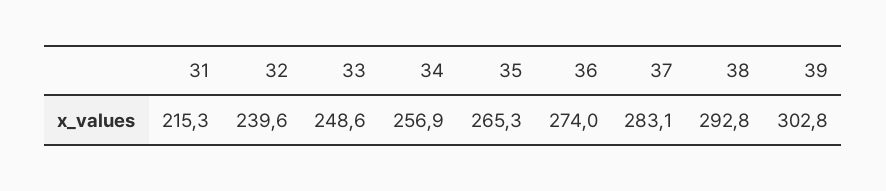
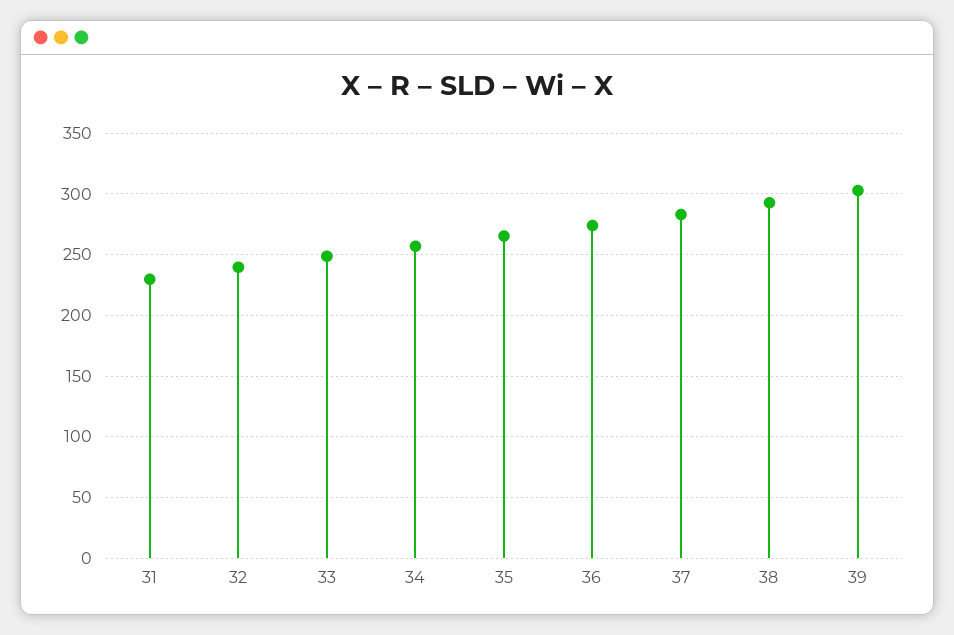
  {
-   "31": 215.3,
+   "31": 230,
    "32": 239.6,
    "33": 248.6,
    "34": 256.9,
    "35": 265.3,
    "36": 274,
    "37": 283.1,
    "38": 292.8,
    "39": 302.8
  }

